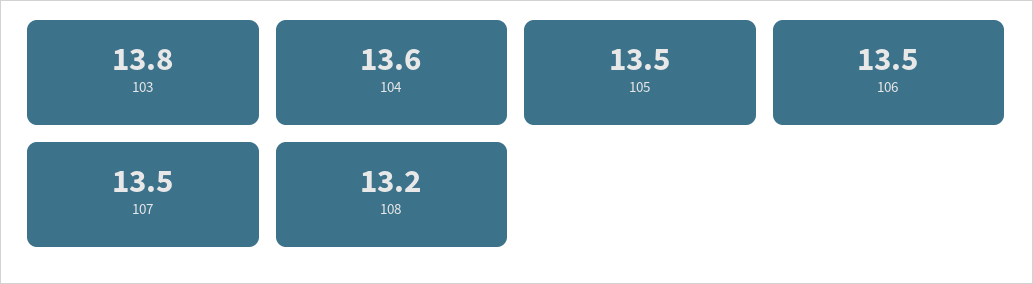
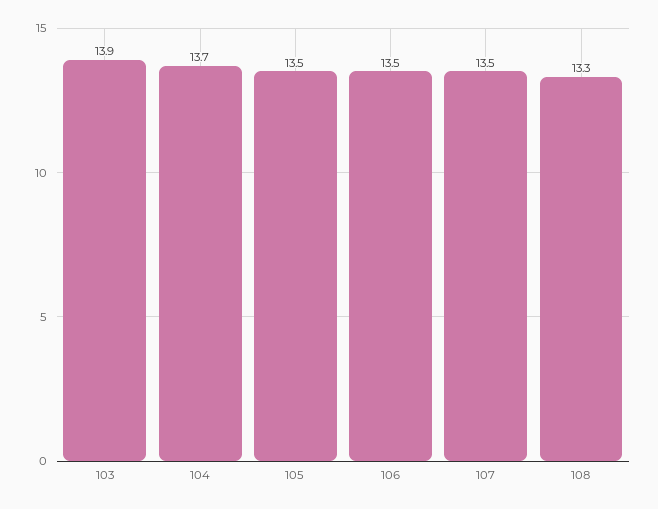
  {
-   "103": 13.8,
+   "103": 13.9,
-   "104": 13.6,
+   "104": 13.7,
    "105": 13.5,
    "106": 13.5,
    "107": 13.5,
-   "108": 13.2
+   "108": 13.3
  }

